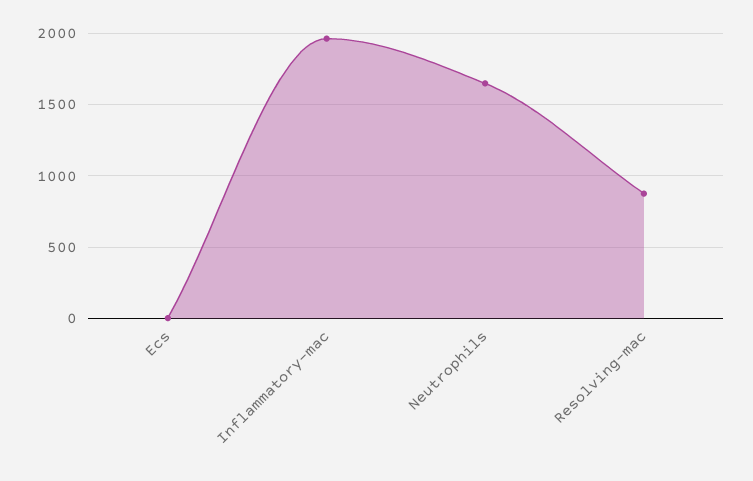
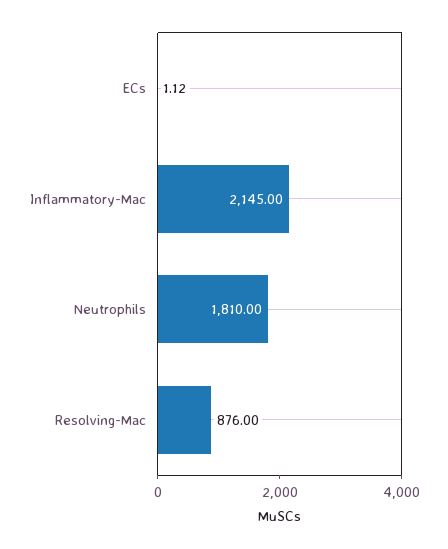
  {
    "Ecs": 1.12,
-   "Inflammatory-mac": 1950,
+   "Inflammatory-mac": 2145,
-   "Neutrophils": 1650,
+   "Neutrophils": 1810,
    "Resolving-mac": 876
  }

